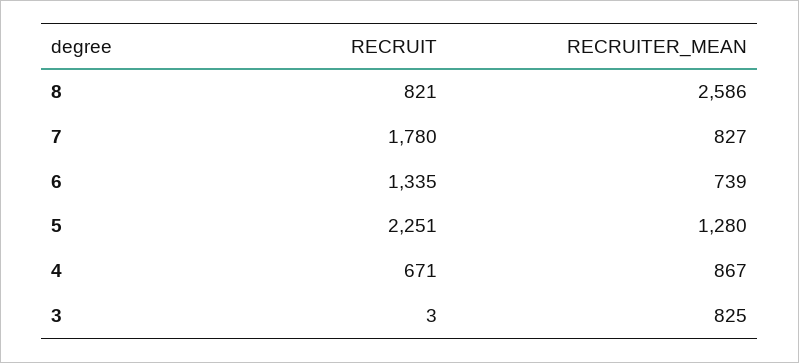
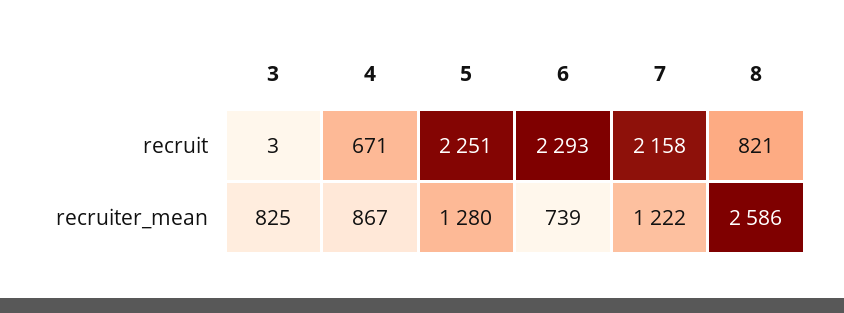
  {
    "RECRUIT": {
      "8": 821,
-     "7": 1780,
+     "7": 2158,
-     "6": 1335,
+     "6": 2293,
      "5": 2251,
      "4": 671,
      "3": 3
    },
    "RECRUITER_MEAN": {
      "8": 2586,
-     "7": 827,
+     "7": 1222,
      "6": 739,
      "5": 1280,
      "4": 867,
      "3": 825
    }
  }

